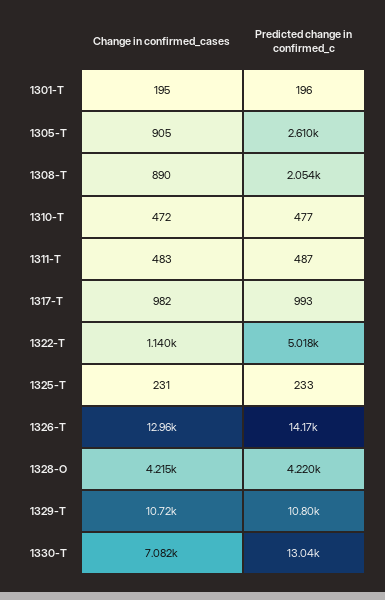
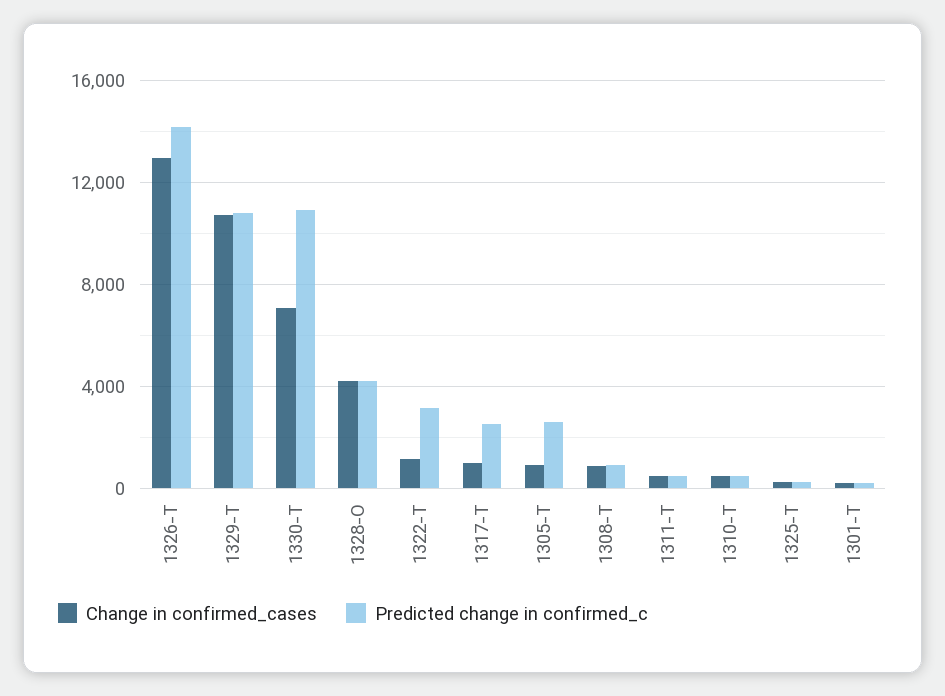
  {
    "Change in confirmed_cases": {
      "1301-T": 195,
      "1305-T": 905,
      "1308-T": 890,
      "1310-T": 472,
      "1311-T": 483,
      "1317-T": 982,
      "1322-T": 1140,
      "1325-T": 231,
      "1326-T": 12960,
      "1328-O": 4215,
      "1329-T": 10720,
      "1330-T": 7082
    },
    "Predicted change in confirmed_c": {
      "1301-T": 196,
      "1305-T": 2610,
-     "1308-T": 2054,
+     "1308-T": 1000,
      "1310-T": 477,
      "1311-T": 487,
-     "1317-T": 993,
+     "1317-T": 2500,
-     "1322-T": 5018,
+     "1322-T": 3000,
      "1325-T": 233,
      "1326-T": 14170,
      "1328-O": 4220,
      "1329-T": 10800,
-     "1330-T": 13040
+     "1330-T": 11000
    }
  }

